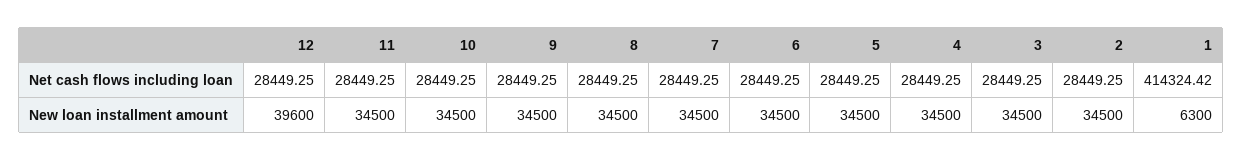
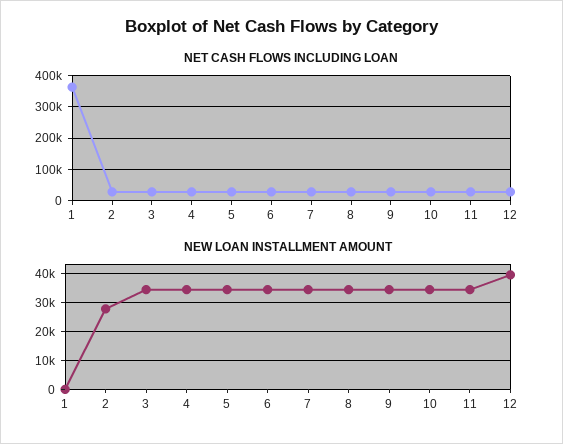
  {
    "Net cash flows including loan": {
      "12": 28449.25,
      "11": 28449.25,
      "10": 28449.25,
      "9": 28449.25,
      "8": 28449.25,
      "7": 28449.25,
      "6": 28449.25,
      "5": 28449.25,
      "4": 28449.25,
      "3": 28449.25,
      "2": 28449.25,
-     "1": 414324.42
+     "1": 360000
    },
    "New loan installment amount": {
      "12": 39600,
      "11": 34500,
      "10": 34500,
      "9": 34500,
      "8": 34500,
      "7": 34500,
      "6": 34500,
      "5": 34500,
      "4": 34500,
      "3": 34500,
-     "2": 34500,
+     "2": 27500,
-     "1": 6300
+     "1": 0
    }
  }

